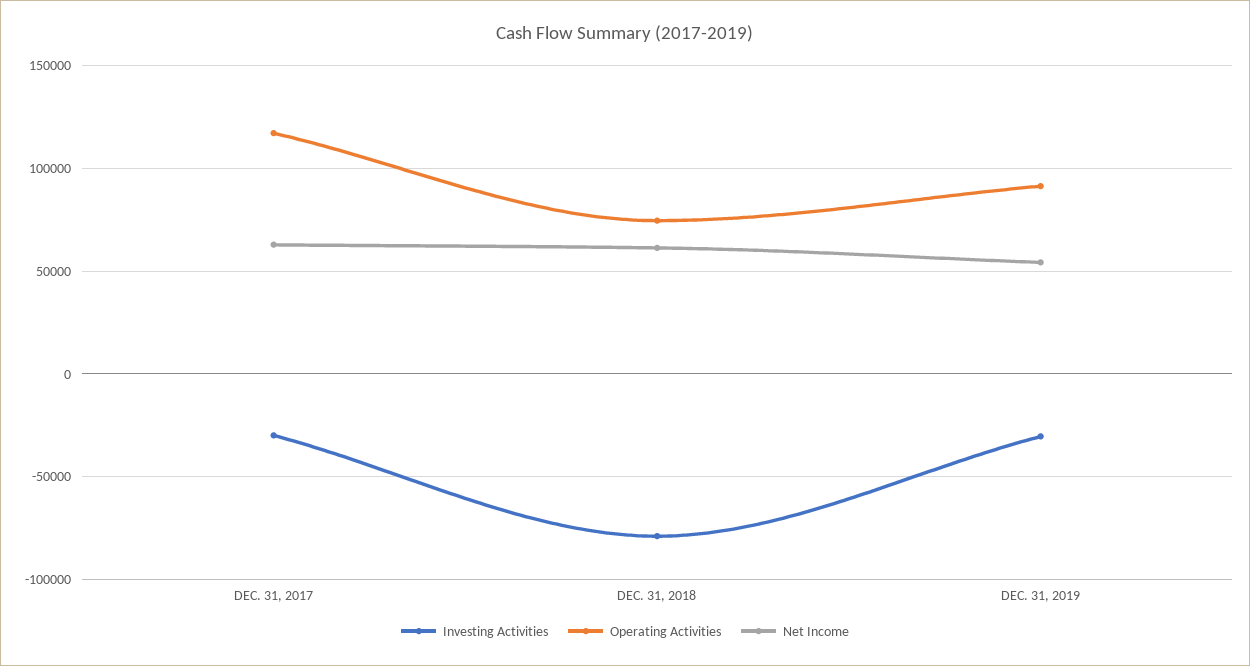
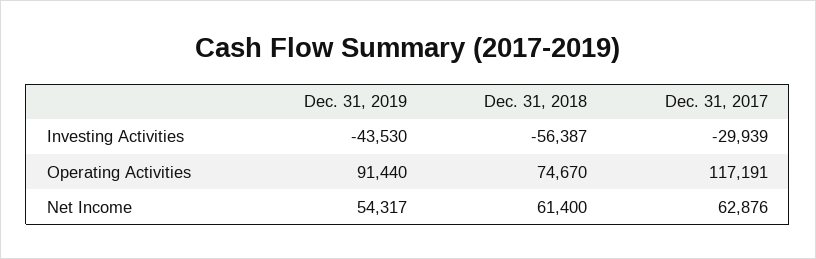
  {
    "Investing Activities": {
      "DEC. 31, 2017": -29939,
-     "DEC. 31, 2018": -80000,
+     "DEC. 31, 2018": -56387,
-     "DEC. 31, 2019": -30000
+     "DEC. 31, 2019": -43530
    },
    "Operating Activities": {
      "DEC. 31, 2017": 117191,
      "DEC. 31, 2018": 74670,
      "DEC. 31, 2019": 91440
    },
    "Net Income": {
      "DEC. 31, 2017": 62876,
      "DEC. 31, 2018": 61400,
      "DEC. 31, 2019": 54317
    }
  }

